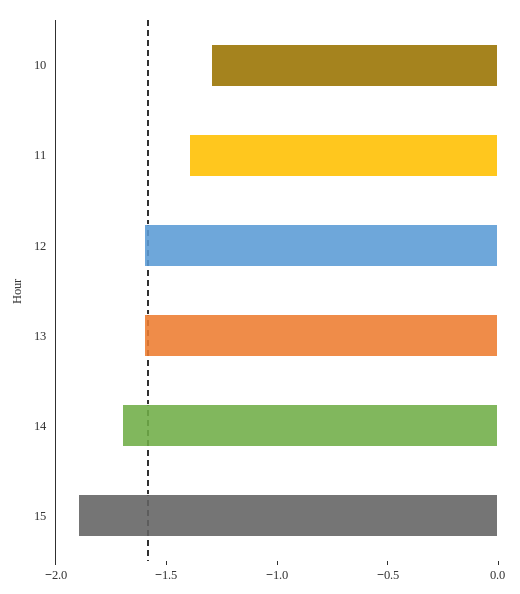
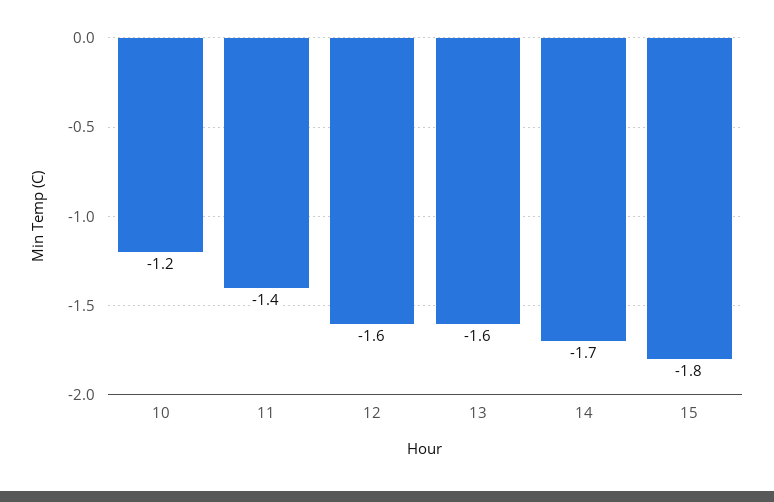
  {
-   "10": -1.3,
+   "10": -1.2,
    "11": -1.4,
    "12": -1.6,
    "13": -1.6,
    "14": -1.7,
-   "15": -1.9
+   "15": -1.8
  }

